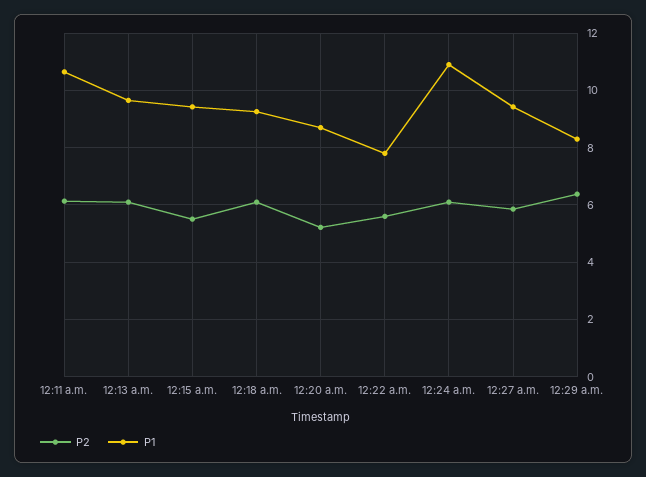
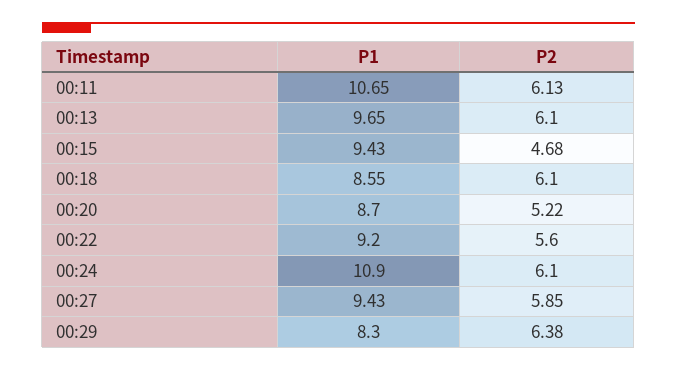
  {
    "P2": {
      "12:11 a.m.": 6.13,
      "12:13 a.m.": 6.1,
-     "12:15 a.m.": 5.5,
+     "12:15 a.m.": 4.68,
      "12:18 a.m.": 6.1,
      "12:20 a.m.": 5.22,
      "12:22 a.m.": 5.6,
      "12:24 a.m.": 6.1,
      "12:27 a.m.": 5.85,
      "12:29 a.m.": 6.38
    },
    "P1": {
      "12:11 a.m.": 10.65,
      "12:13 a.m.": 9.65,
      "12:15 a.m.": 9.43,
-     "12:18 a.m.": 9.25,
+     "12:18 a.m.": 8.55,
      "12:20 a.m.": 8.7,
-     "12:22 a.m.": 7.75,
+     "12:22 a.m.": 9.2,
      "12:24 a.m.": 10.9,
      "12:27 a.m.": 9.43,
      "12:29 a.m.": 8.3
    }
  }

